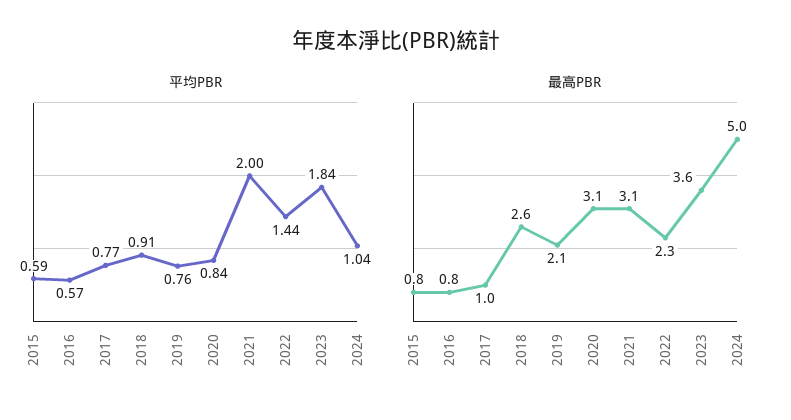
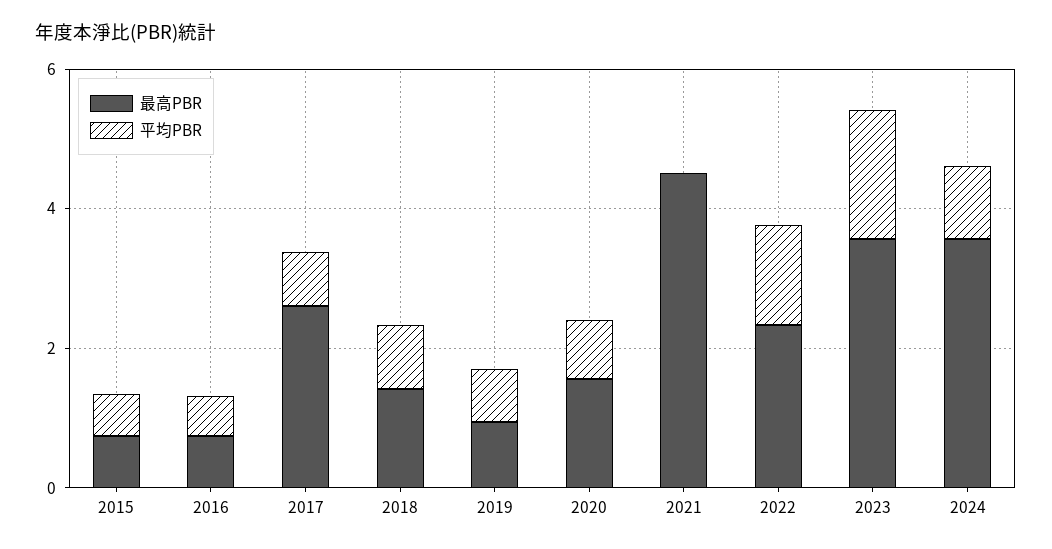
  {
    "平均PBR": {
      "2015": 0.59,
      "2016": 0.57,
      "2017": 0.77,
      "2018": 0.91,
      "2019": 0.76,
      "2020": 0.84,
-     "2021": 2,
+     "2021": 0,
      "2022": 1.44,
      "2023": 1.84,
      "2024": 1.04
    },
    "最高PBR": {
      "2015": 0.8,
      "2016": 0.8,
-     "2017": 1,
+     "2017": 2.5,
-     "2018": 2.6,
+     "2018": 1.5,
-     "2019": 2.1,
+     "2019": 1,
-     "2020": 3.1,
+     "2020": 1.5,
-     "2021": 3.1,
+     "2021": 4.5,
      "2022": 2.3,
      "2023": 3.6,
-     "2024": 5
+     "2024": 3.5
    }
  }

